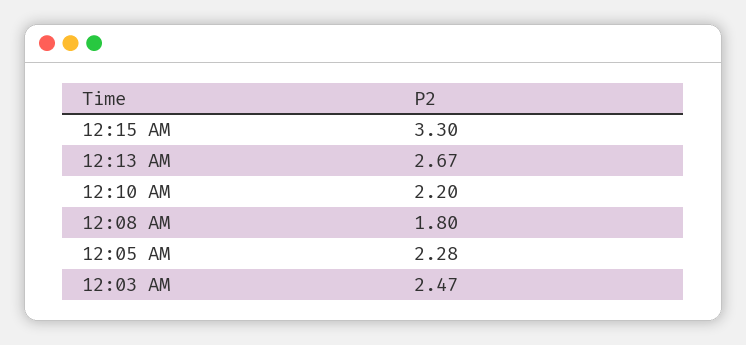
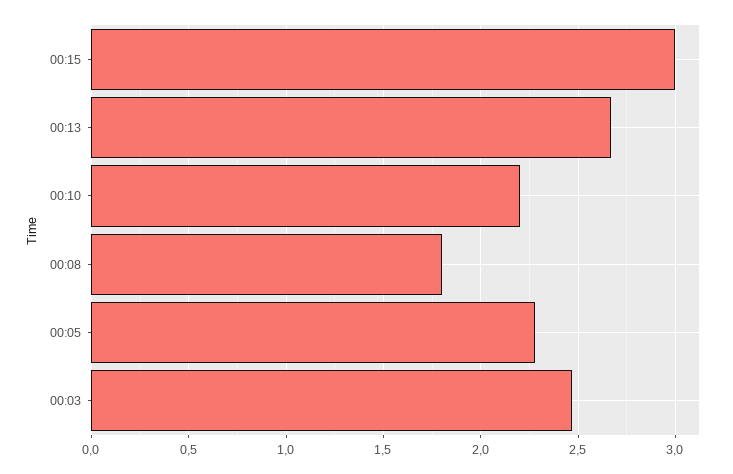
  {
-   "12:15 AM": 3.3,
+   "12:15 AM": 3,
    "12:13 AM": 2.67,
    "12:10 AM": 2.2,
    "12:08 AM": 1.8,
    "12:05 AM": 2.28,
    "12:03 AM": 2.47
  }

